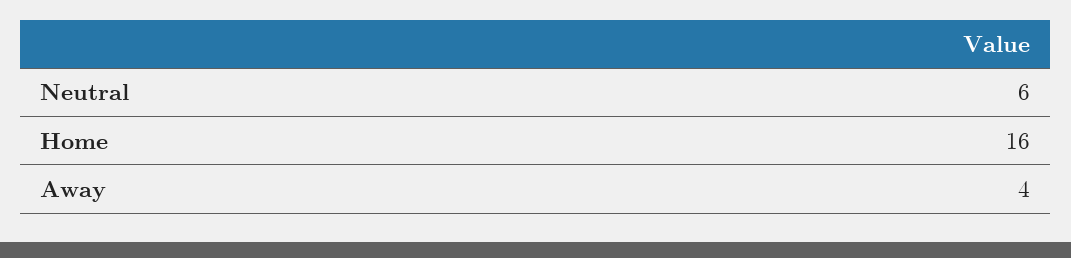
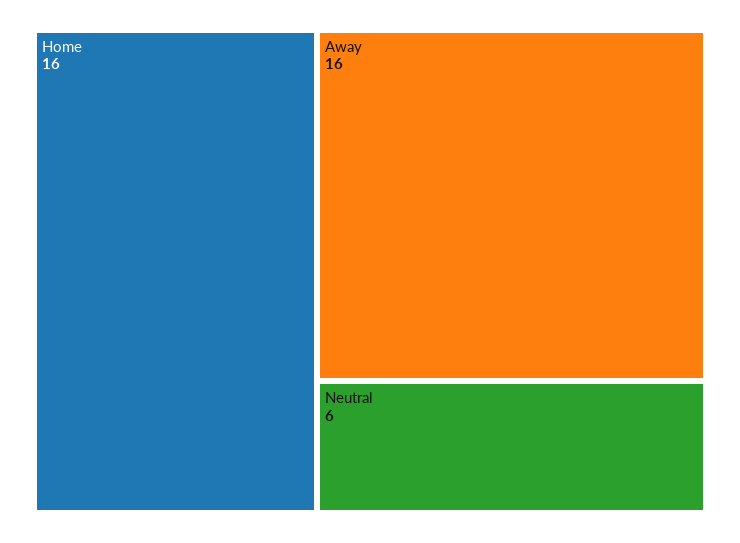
  {
    "Neutral": 6,
    "Home": 16,
-   "Away": 4
+   "Away": 16
  }

